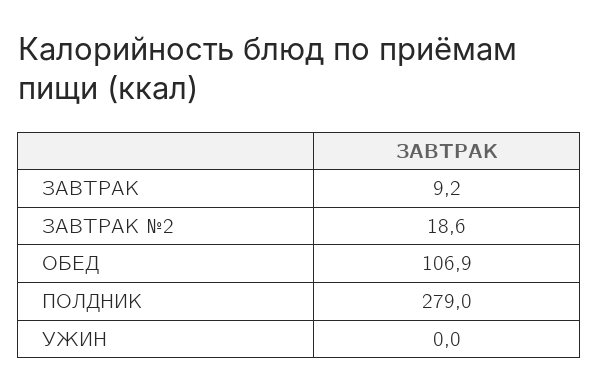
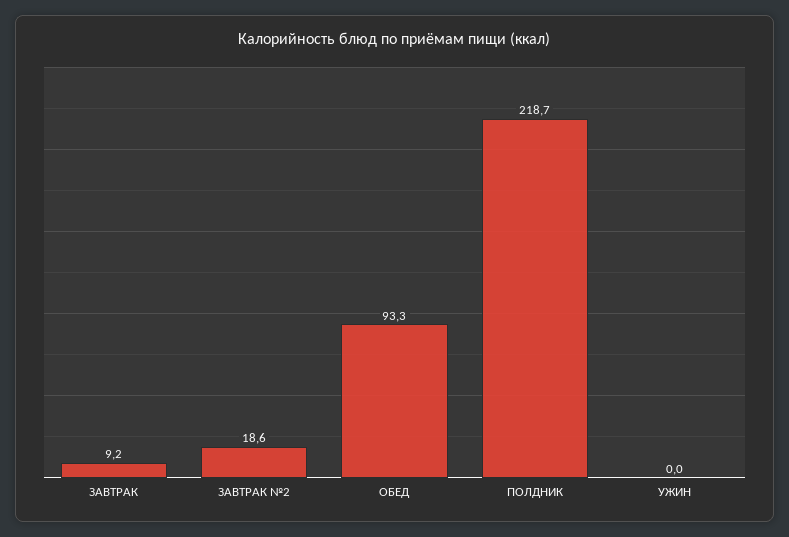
  {
    "ЗАВТРАК": 9.2,
    "ЗАВТРАК №2": 18.6,
-   "ОБЕД": 106.9,
+   "ОБЕД": 93.3,
-   "ПОЛДНИК": 279,
+   "ПОЛДНИК": 218.7,
    "УЖИН": 0
  }

